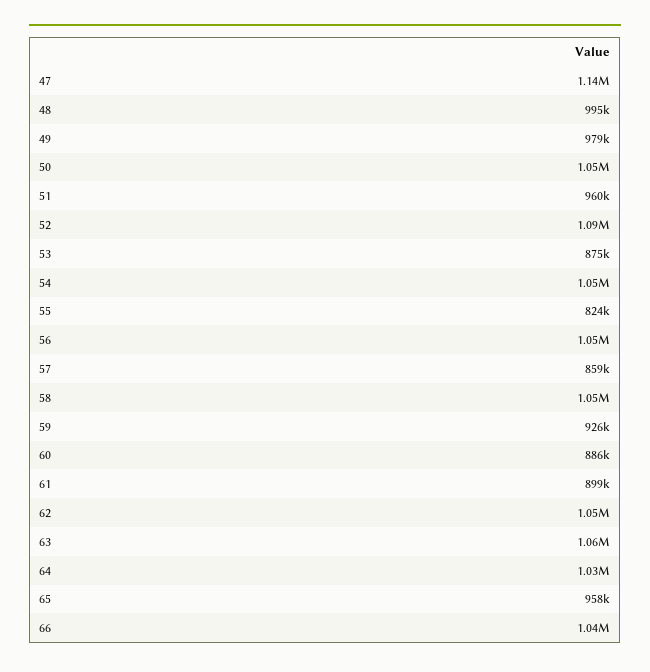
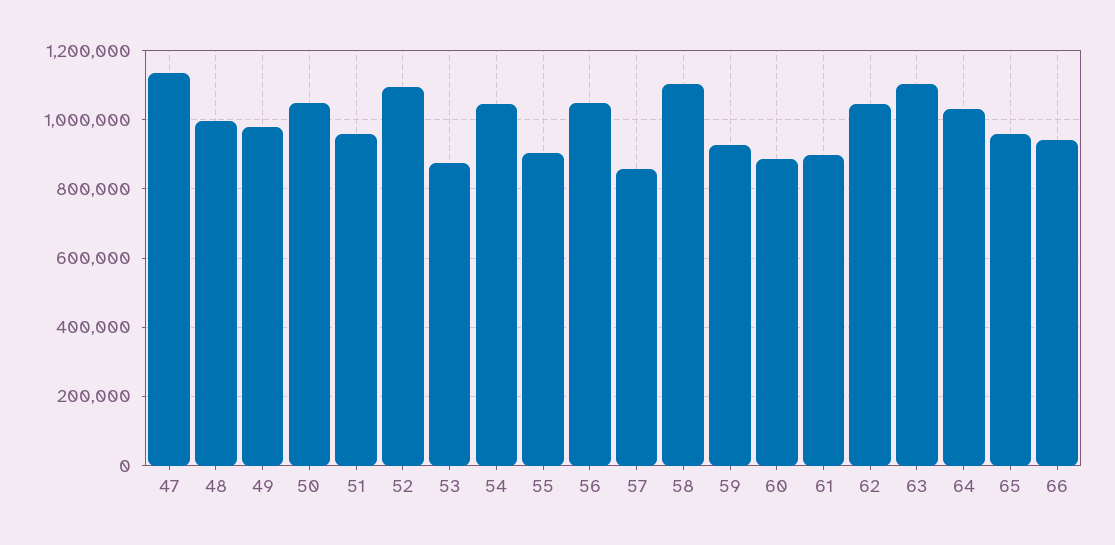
  {
    "47": 1140000,
    "48": 995000,
    "49": 979000,
    "50": 1050000,
    "51": 960000,
    "52": 1090000,
    "53": 875000,
    "54": 1050000,
-   "55": 824000,
+   "55": 900000,
    "56": 1050000,
    "57": 859000,
-   "58": 1050000,
+   "58": 1100000,
    "59": 926000,
    "60": 886000,
    "61": 899000,
    "62": 1050000,
-   "63": 1060000,
+   "63": 1100000,
    "64": 1030000,
    "65": 958000,
-   "66": 1040000
+   "66": 940000
  }

